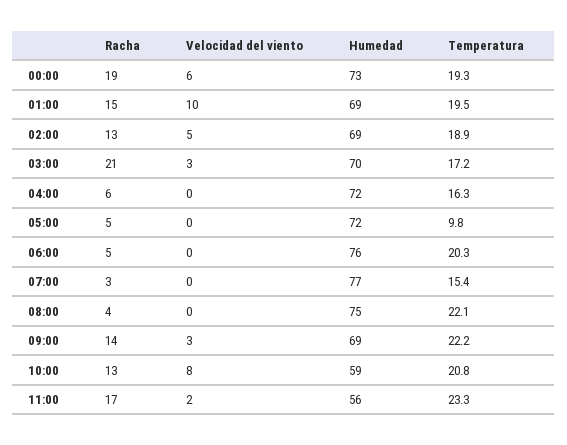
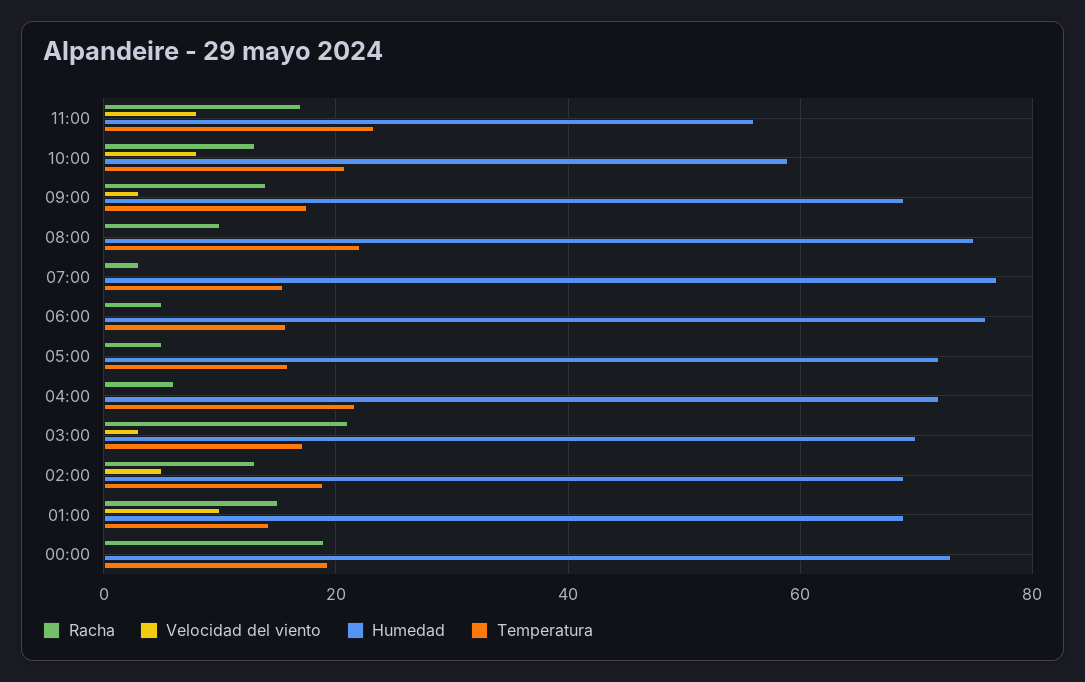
  {
    "Racha": {
      "00:00": 19,
      "01:00": 15,
      "02:00": 13,
      "03:00": 21,
      "04:00": 6,
      "05:00": 5,
      "06:00": 5,
      "07:00": 3,
-     "08:00": 4,
+     "08:00": 10,
      "09:00": 14,
      "10:00": 13,
      "11:00": 17
    },
    "Velocidad del viento": {
-     "00:00": 6,
+     "00:00": 0,
      "01:00": 10,
      "02:00": 5,
      "03:00": 3,
      "04:00": 0,
      "05:00": 0,
      "06:00": 0,
      "07:00": 0,
      "08:00": 0,
      "09:00": 3,
      "10:00": 8,
-     "11:00": 2
+     "11:00": 8
    },
    "Humedad": {
      "00:00": 73,
      "01:00": 69,
      "02:00": 69,
      "03:00": 70,
      "04:00": 72,
      "05:00": 72,
      "06:00": 76,
      "07:00": 77,
      "08:00": 75,
      "09:00": 69,
      "10:00": 59,
      "11:00": 56
    },
    "Temperatura": {
      "00:00": 19.3,
-     "01:00": 19.5,
+     "01:00": 14,
      "02:00": 18.9,
      "03:00": 17.2,
-     "04:00": 16.3,
+     "04:00": 22,
-     "05:00": 9.8,
+     "05:00": 16,
-     "06:00": 20.3,
+     "06:00": 16,
      "07:00": 15.4,
      "08:00": 22.1,
-     "09:00": 22.2,
+     "09:00": 18,
      "10:00": 20.8,
      "11:00": 23.3
    }
  }

